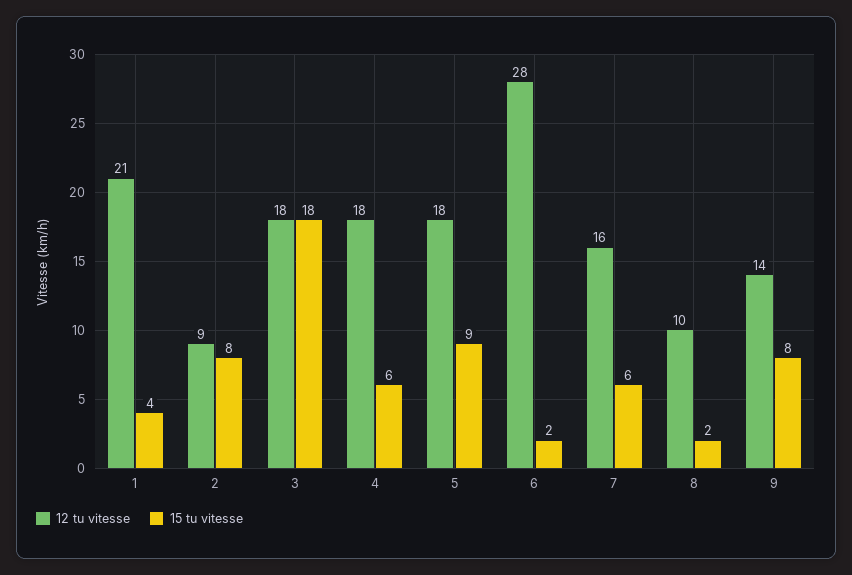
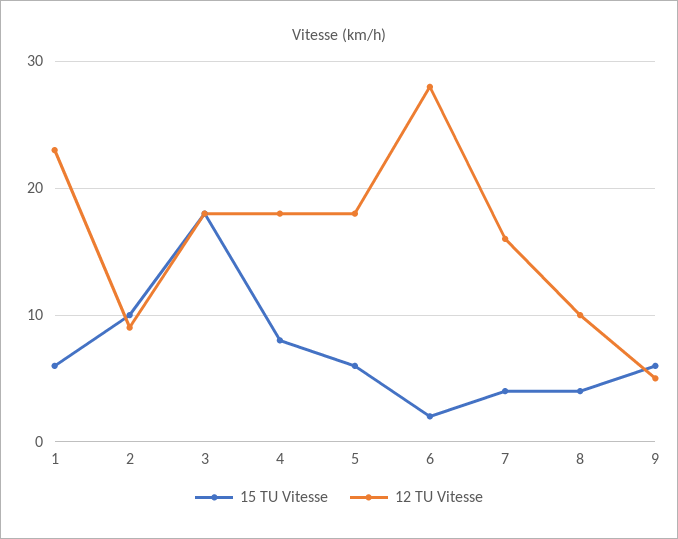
  {
    "12 tu vitesse": {
-     "1": 21,
+     "1": 23,
      "2": 9,
      "3": 18,
      "4": 18,
      "5": 18,
      "6": 28,
      "7": 16,
      "8": 10,
-     "9": 14
+     "9": 5
    },
    "15 tu vitesse": {
-     "1": 4,
+     "1": 6,
-     "2": 8,
+     "2": 10,
      "3": 18,
-     "4": 6,
+     "4": 8,
-     "5": 9,
+     "5": 6,
      "6": 2,
-     "7": 6,
+     "7": 4,
-     "8": 2,
+     "8": 4,
-     "9": 8
+     "9": 6
    }
  }

